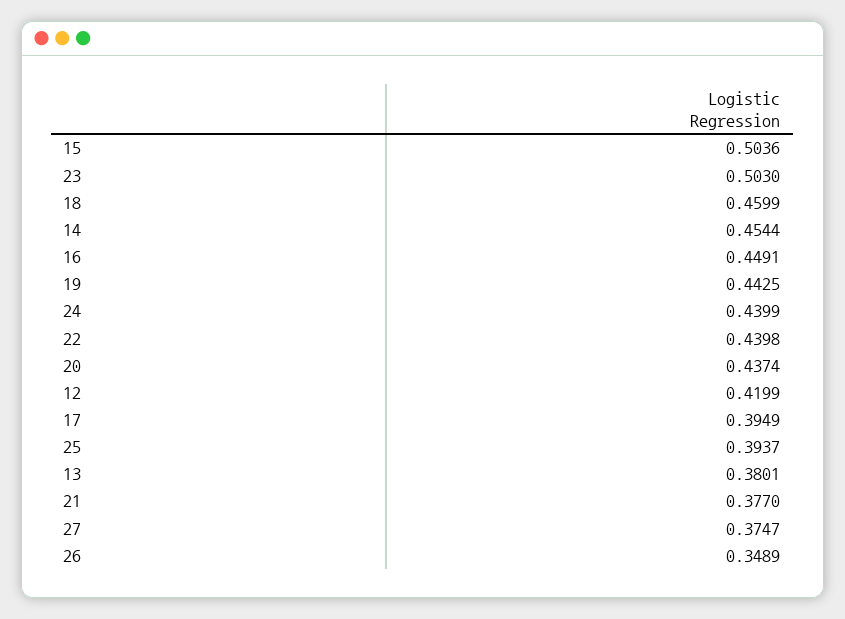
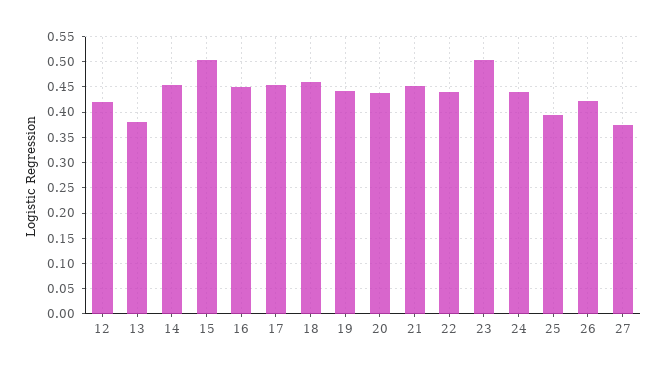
  {
    "15": 0.5036,
    "23": 0.503,
    "18": 0.4599,
    "14": 0.4544,
    "16": 0.4491,
    "19": 0.4425,
    "24": 0.4399,
    "22": 0.4398,
    "20": 0.4374,
    "12": 0.4199,
-   "17": 0.3949,
+   "17": 0.45,
    "25": 0.3937,
    "13": 0.3801,
-   "21": 0.377,
+   "21": 0.45,
    "27": 0.3747,
-   "26": 0.3489
+   "26": 0.425
  }

